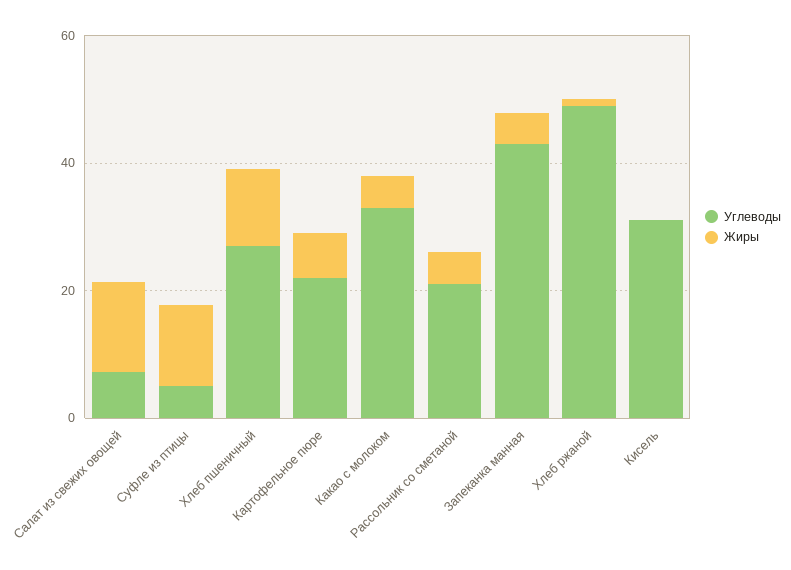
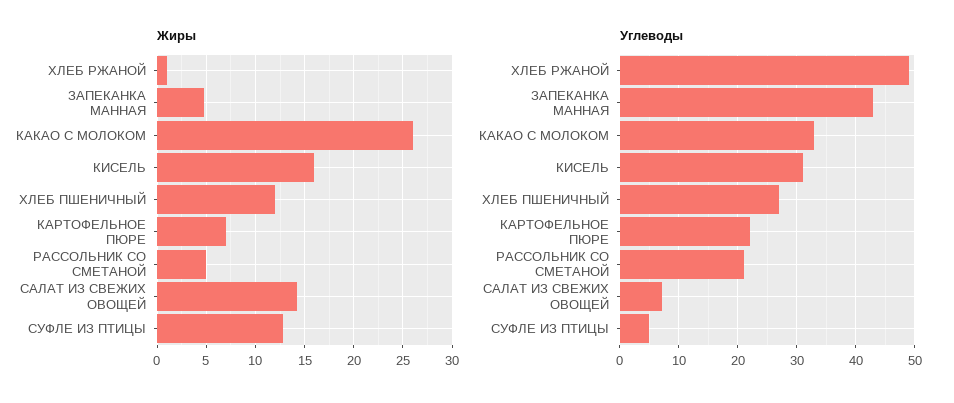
  {
    "Углеводы": {
      "Салат из свежих овощей": 8,
      "Суфле из птицы": 6,
      "Хлеб пшеничный": 28,
      "Картофельное пюре": 22,
      "Какао с молоком": 34,
      "Рассольник со сметаной": 22,
      "Запеканка манная": 44,
      "Хлеб ржаной": 50,
      "Кисель": 32
    },
    "Жиры": {
      "Салат из свежих овощей": 14,
      "Суфле из птицы": 13,
      "Хлеб пшеничный": 12,
      "Картофельное пюре": 7,
-     "Какао с молоком": 5,
+     "Какао с молоком": 26,
      "Рассольник со сметаной": 5,
      "Запеканка манная": 5,
      "Хлеб ржаной": 1,
-     "Кисель": 0
+     "Кисель": 16
    }
  }

